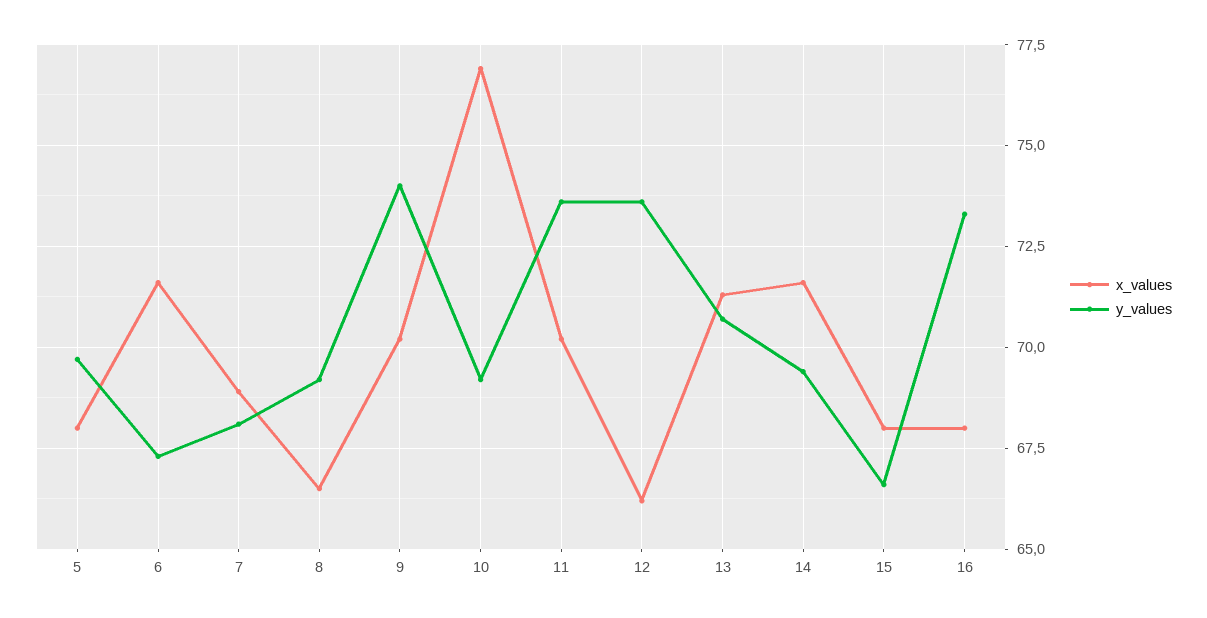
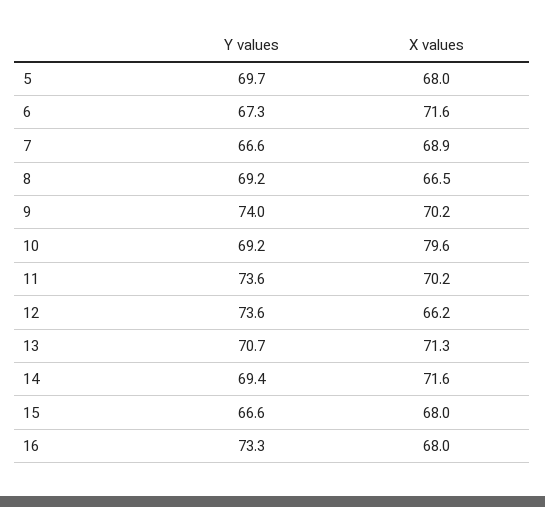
  {
    "x_values": {
      "5": 68,
      "6": 71.6,
      "7": 68.9,
      "8": 66.5,
      "9": 70.2,
-     "10": 77,
+     "10": 79.6,
      "11": 70.2,
      "12": 66.2,
      "13": 71.3,
      "14": 71.6,
      "15": 68,
      "16": 68
    },
    "y_values": {
      "5": 69.7,
      "6": 67.3,
-     "7": 68,
+     "7": 66.6,
      "8": 69.2,
      "9": 74,
      "10": 69.2,
      "11": 73.6,
      "12": 73.6,
      "13": 70.7,
      "14": 69.4,
      "15": 66.6,
      "16": 73.3
    }
  }

